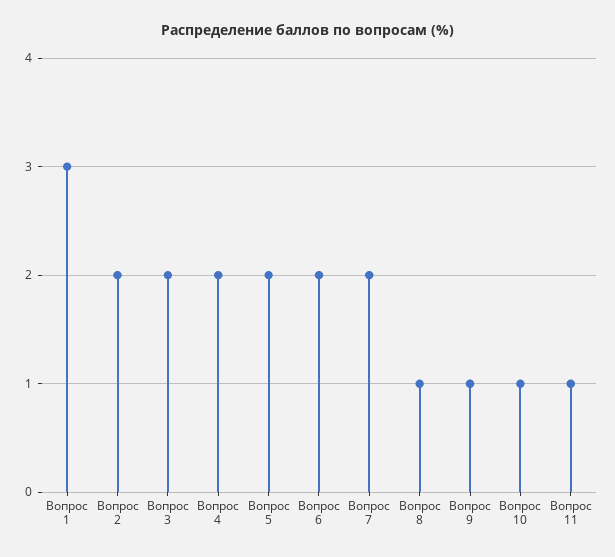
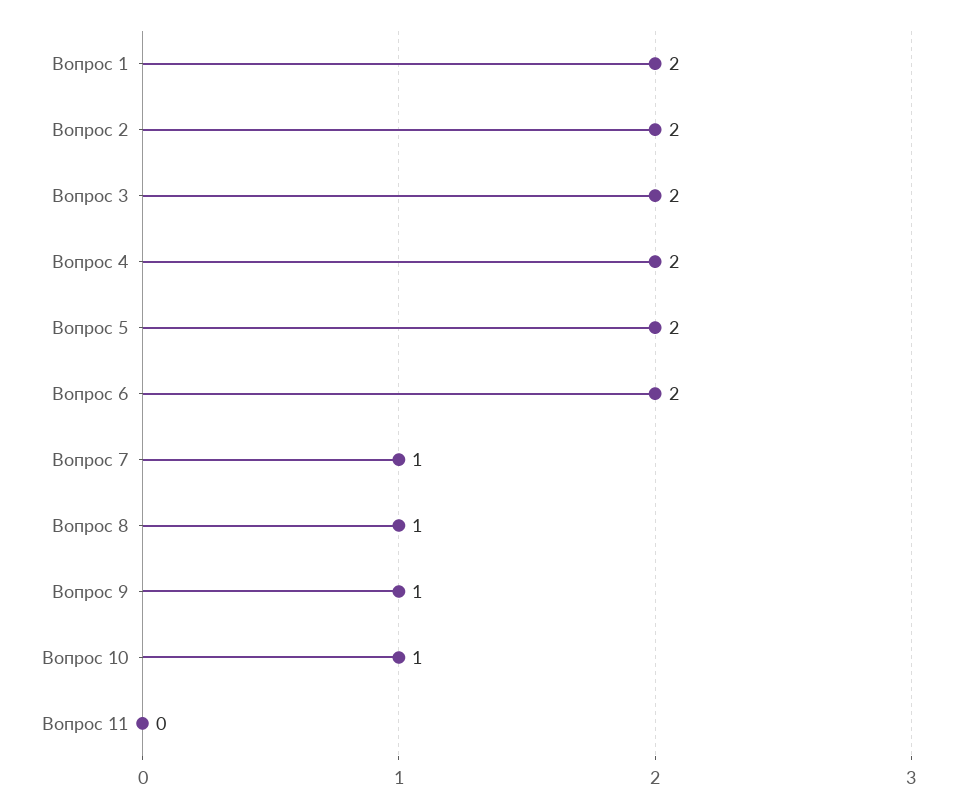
  {
-   "Вопрос 1": 3,
+   "Вопрос 1": 2,
    "Вопрос 2": 2,
    "Вопрос 3": 2,
    "Вопрос 4": 2,
    "Вопрос 5": 2,
    "Вопрос 6": 2,
-   "Вопрос 7": 2,
+   "Вопрос 7": 1,
    "Вопрос 8": 1,
    "Вопрос 9": 1,
    "Вопрос 10": 1,
-   "Вопрос 11": 1
+   "Вопрос 11": 0
  }

